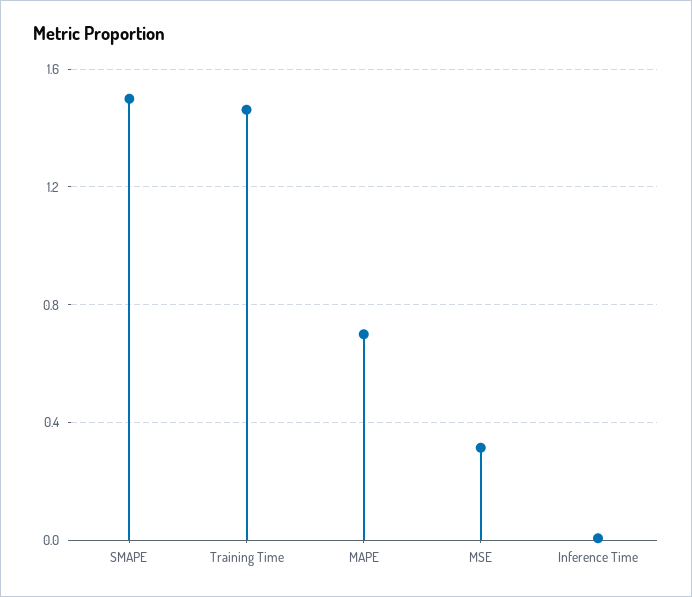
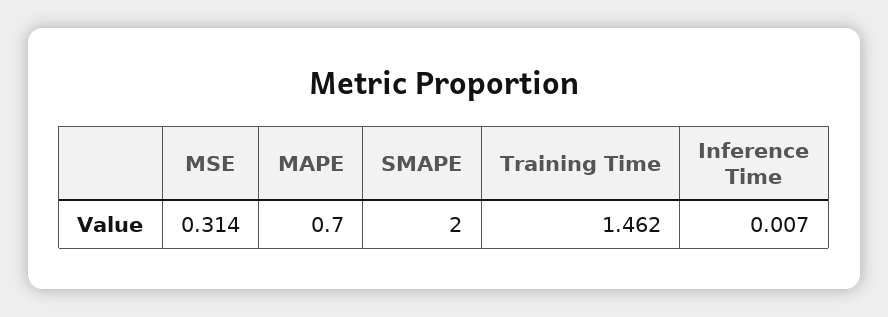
  {
-   "SMAPE": 1.5,
+   "SMAPE": 2,
    "Training Time": 1.462,
    "MAPE": 0.7,
    "MSE": 0.314,
    "Inference Time": 0.007
  }

